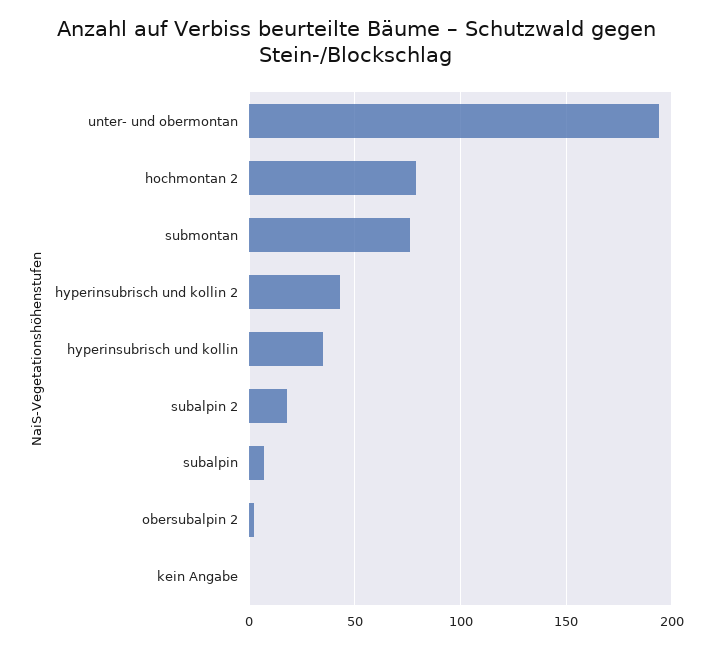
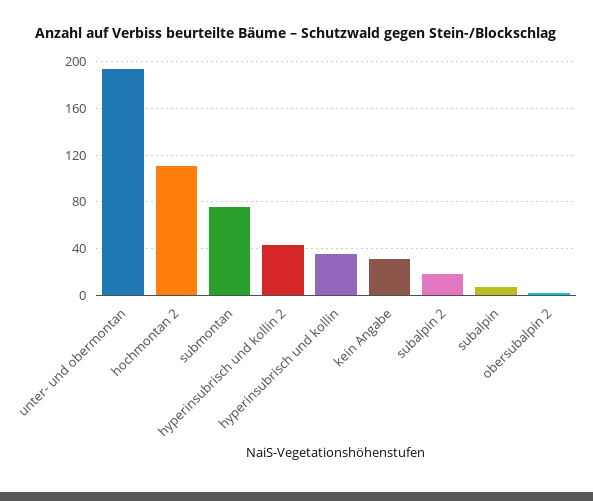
  {
    "unter- und obermontan": 195,
-   "hochmontan 2": 80,
+   "hochmontan 2": 110,
    "submontan": 75,
    "hyperinsubrisch und kollin 2": 45,
    "hyperinsubrisch und kollin": 35,
    "subalpin 2": 20,
    "subalpin": 5,
    "obersubalpin 2": 0,
-   "kein Angabe": 0
+   "kein Angabe": 30
  }

